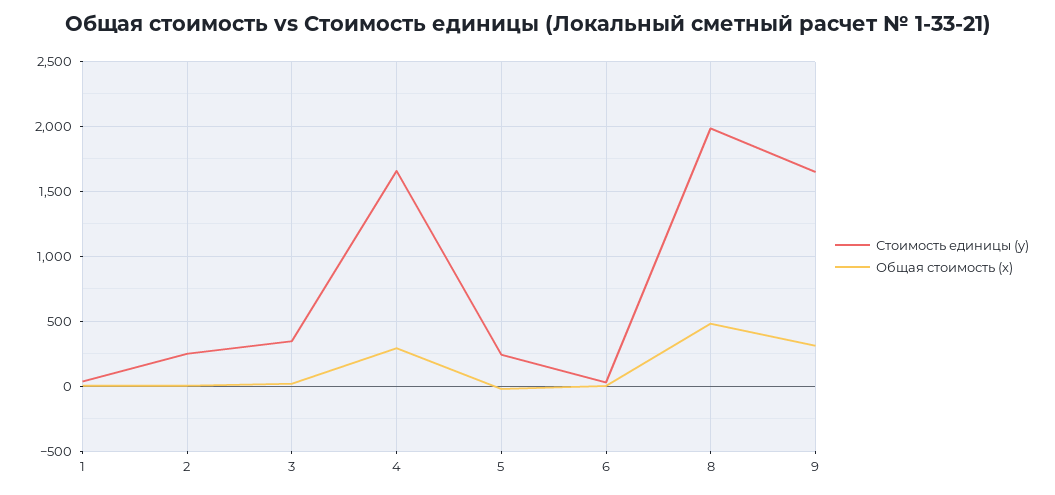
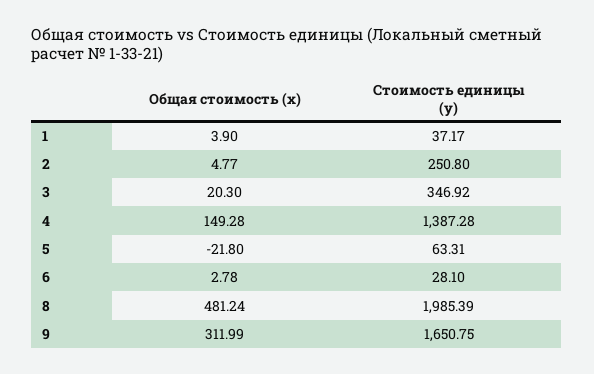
  {
    "Стоимость единицы (y)": {
      "1": 37.17,
      "2": 250.8,
      "3": 346.92,
-     "4": 1650,
+     "4": 1387.28,
-     "5": 250,
+     "5": 63.31,
      "6": 28.1,
      "8": 1985.39,
      "9": 1650.75
    },
    "Общая стоимость (x)": {
      "1": 3.9,
      "2": 4.77,
      "3": 20.3,
-     "4": 300,
+     "4": 149.28,
      "5": -21.8,
      "6": 2.78,
      "8": 481.24,
      "9": 311.99
    }
  }

